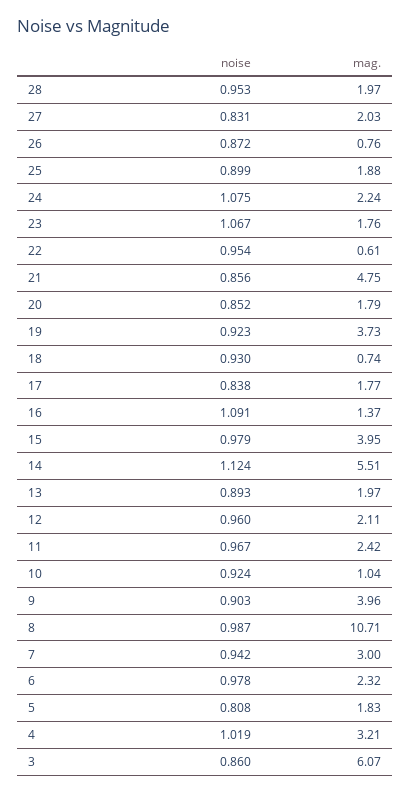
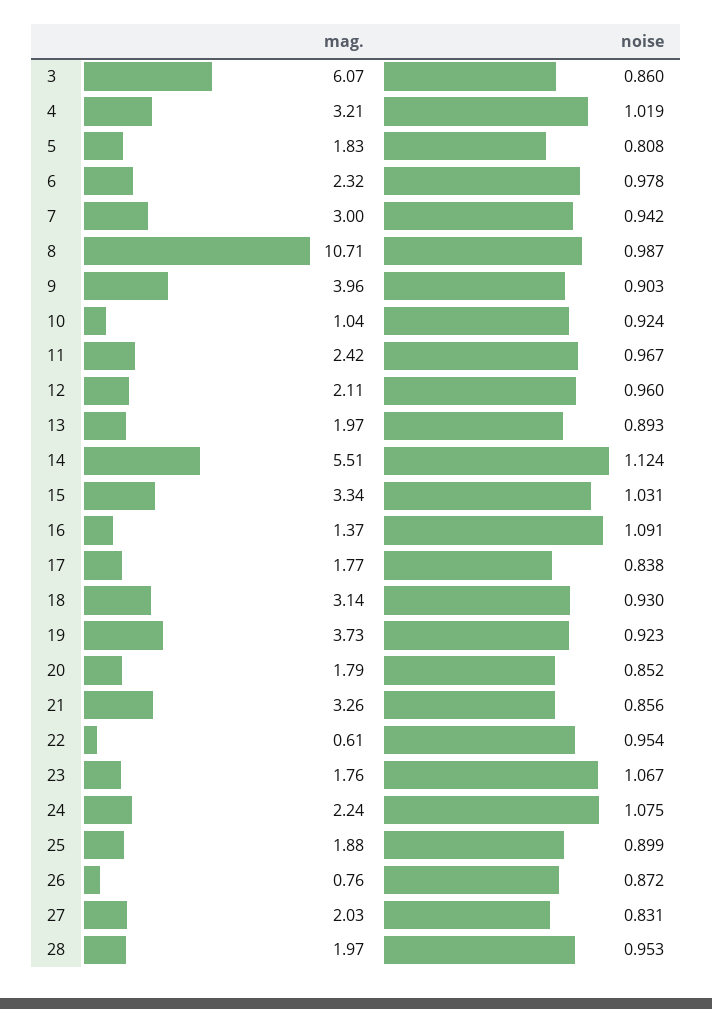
  {
    "noise": {
      "28": 0.953,
      "27": 0.831,
      "26": 0.872,
      "25": 0.899,
      "24": 1.075,
      "23": 1.067,
      "22": 0.954,
      "21": 0.856,
      "20": 0.852,
      "19": 0.923,
      "18": 0.93,
      "17": 0.838,
      "16": 1.091,
-     "15": 0.979,
+     "15": 1.031,
      "14": 1.124,
      "13": 0.893,
      "12": 0.96,
      "11": 0.967,
      "10": 0.924,
      "9": 0.903,
      "8": 0.987,
      "7": 0.942,
      "6": 0.978,
      "5": 0.808,
      "4": 1.019,
      "3": 0.86
    },
    "mag.": {
      "28": 1.97,
      "27": 2.03,
      "26": 0.76,
      "25": 1.88,
      "24": 2.24,
      "23": 1.76,
      "22": 0.61,
-     "21": 4.75,
+     "21": 3.26,
      "20": 1.79,
      "19": 3.73,
-     "18": 0.74,
+     "18": 3.14,
      "17": 1.77,
      "16": 1.37,
-     "15": 3.95,
+     "15": 3.34,
      "14": 5.51,
      "13": 1.97,
      "12": 2.11,
      "11": 2.42,
      "10": 1.04,
      "9": 3.96,
      "8": 10.71,
      "7": 3,
      "6": 2.32,
      "5": 1.83,
      "4": 3.21,
      "3": 6.07
    }
  }

